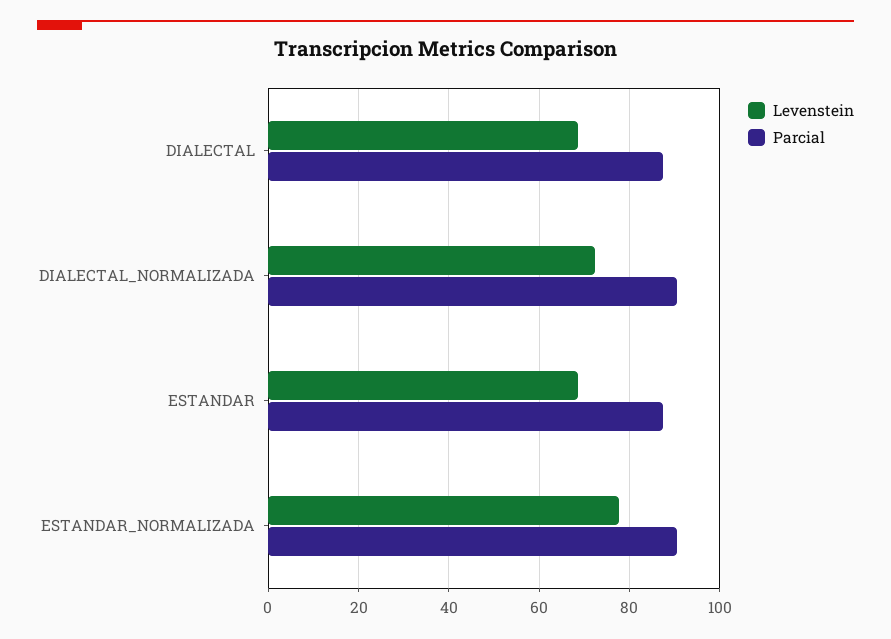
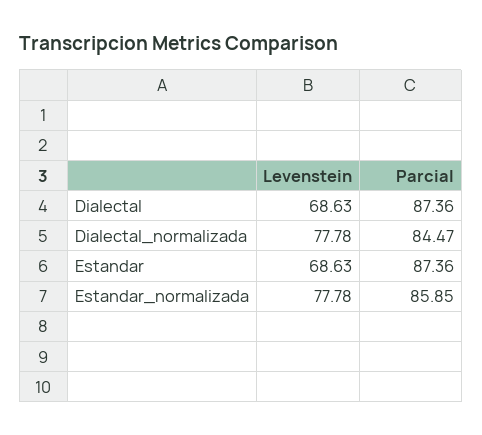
  {
    "Levenstein": {
      "DIALECTAL": 68.63,
-     "DIALECTAL_NORMALIZADA": 72,
+     "DIALECTAL_NORMALIZADA": 77.78,
      "ESTANDAR": 68.63,
      "ESTANDAR_NORMALIZADA": 77.78
    },
    "Parcial": {
      "DIALECTAL": 87.36,
-     "DIALECTAL_NORMALIZADA": 90,
+     "DIALECTAL_NORMALIZADA": 84.47,
      "ESTANDAR": 87.36,
-     "ESTANDAR_NORMALIZADA": 90
+     "ESTANDAR_NORMALIZADA": 85.85
    }
  }

